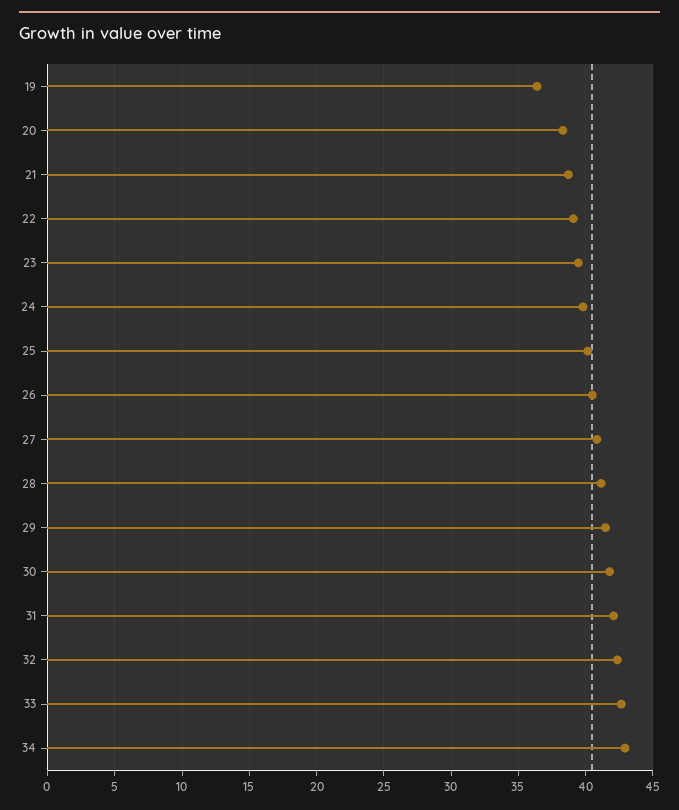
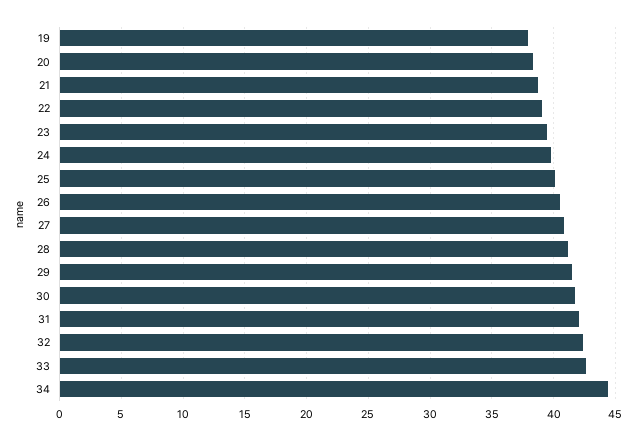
  {
-   "19": 36.5,
+   "19": 38,
    "20": 38.5,
    "21": 38.5,
    "22": 39,
    "23": 39.5,
    "24": 40,
    "25": 40,
    "26": 40.5,
    "27": 41,
    "28": 41,
    "29": 41.5,
    "30": 42,
    "31": 42,
    "32": 42.5,
    "33": 42.5,
-   "34": 43
+   "34": 44.5
  }

